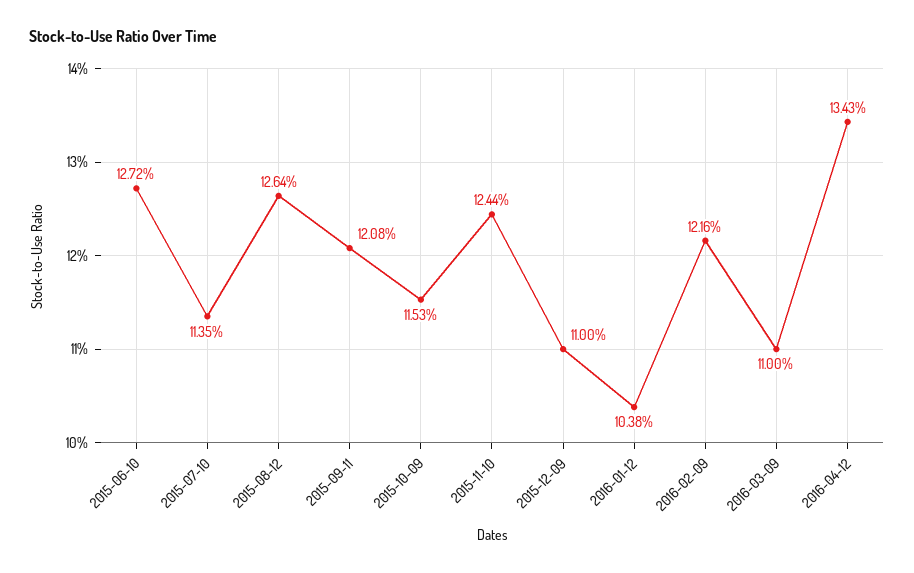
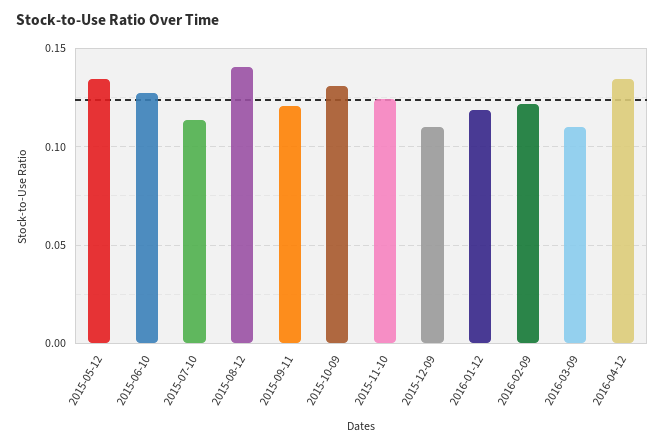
  {
    "2015-06-10": 0.1272,
    "2015-07-10": 0.1135,
-   "2015-08-12": 0.1264,
+   "2015-08-12": 0.14,
    "2015-09-11": 0.1208,
-   "2015-10-09": 0.1153,
+   "2015-10-09": 0.13,
    "2015-11-10": 0.1244,
    "2015-12-09": 0.11,
-   "2016-01-12": 0.1038,
+   "2016-01-12": 0.12,
    "2016-02-09": 0.1216,
    "2016-03-09": 0.11,
-   "2016-04-12": 0.1343
+   "2016-04-12": 0.1343,
+   "2015-05-12": 0.135
  }

